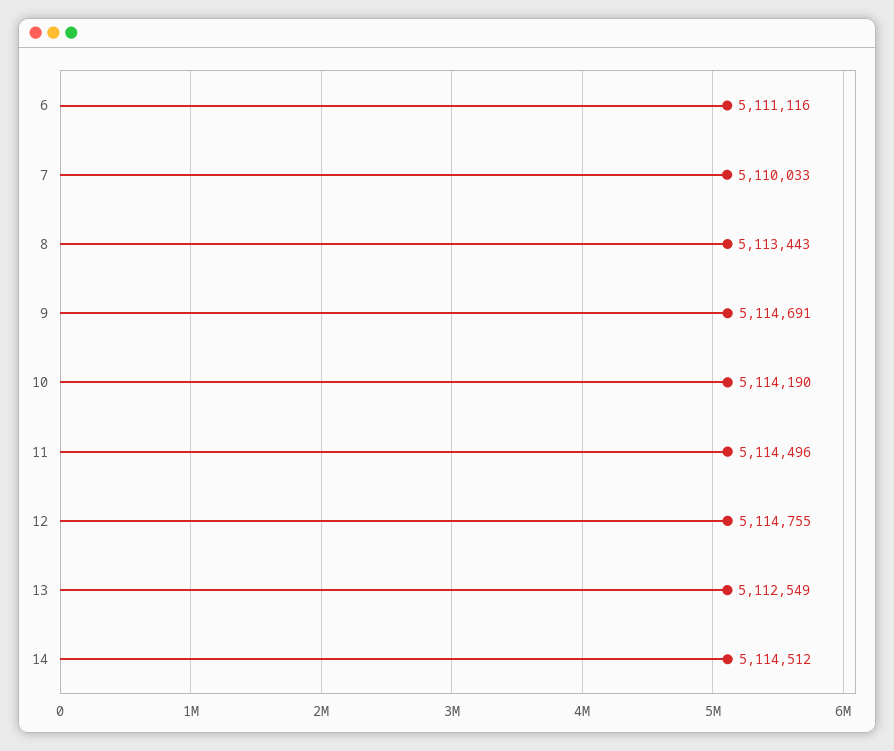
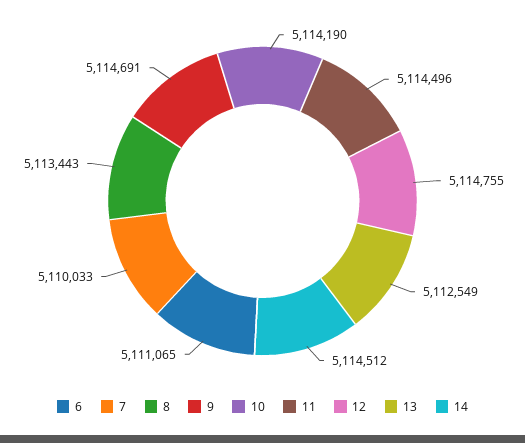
  {
-   "6": 5111116,
+   "6": 5111065,
    "7": 5110033,
    "8": 5113443,
    "9": 5114691,
    "10": 5114190,
    "11": 5114496,
    "12": 5114755,
    "13": 5112549,
    "14": 5114512
  }

